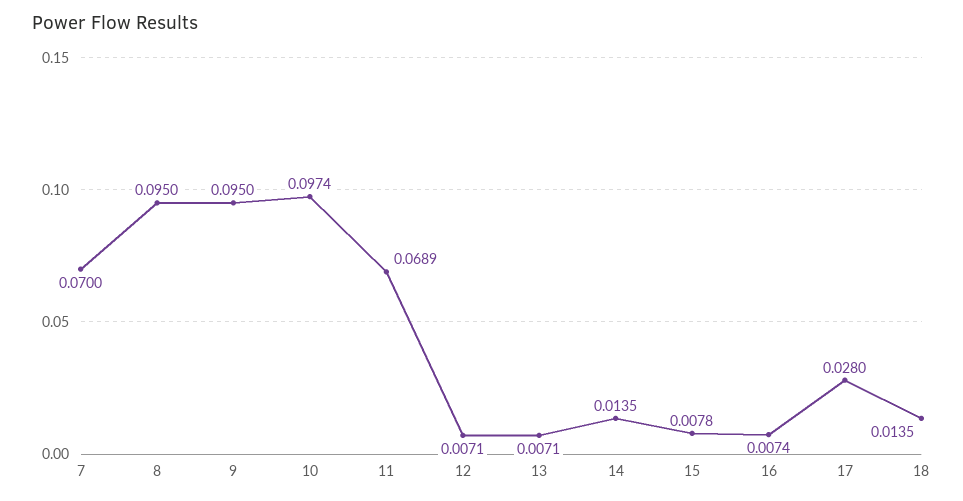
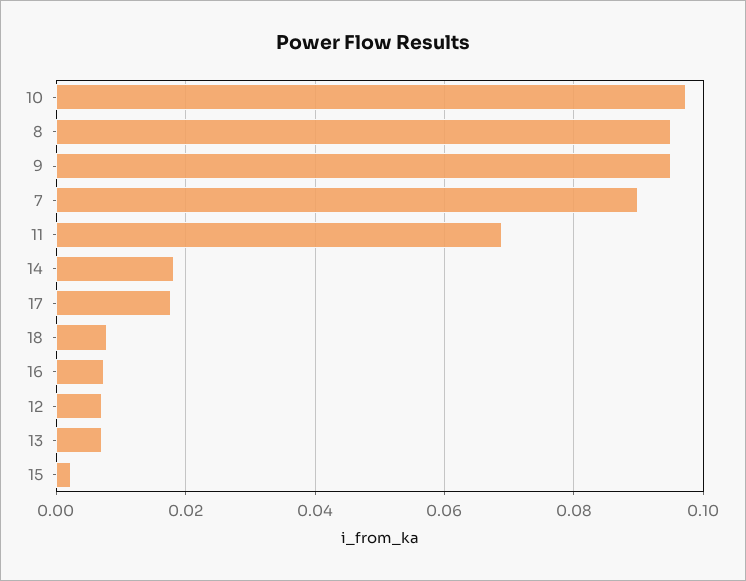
  {
-   "7": 0.07,
+   "7": 0.09,
    "8": 0.095,
    "9": 0.095,
    "10": 0.0974,
    "11": 0.0689,
    "12": 0.0071,
    "13": 0.0071,
-   "14": 0.0135,
+   "14": 0.018,
-   "15": 0.0078,
+   "15": 0.002,
    "16": 0.0074,
-   "17": 0.028,
+   "17": 0.018,
-   "18": 0.0135
+   "18": 0.008
  }

